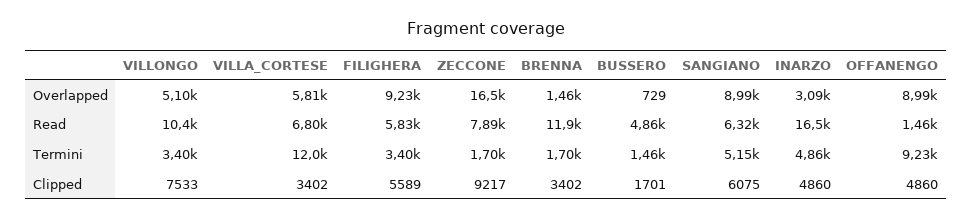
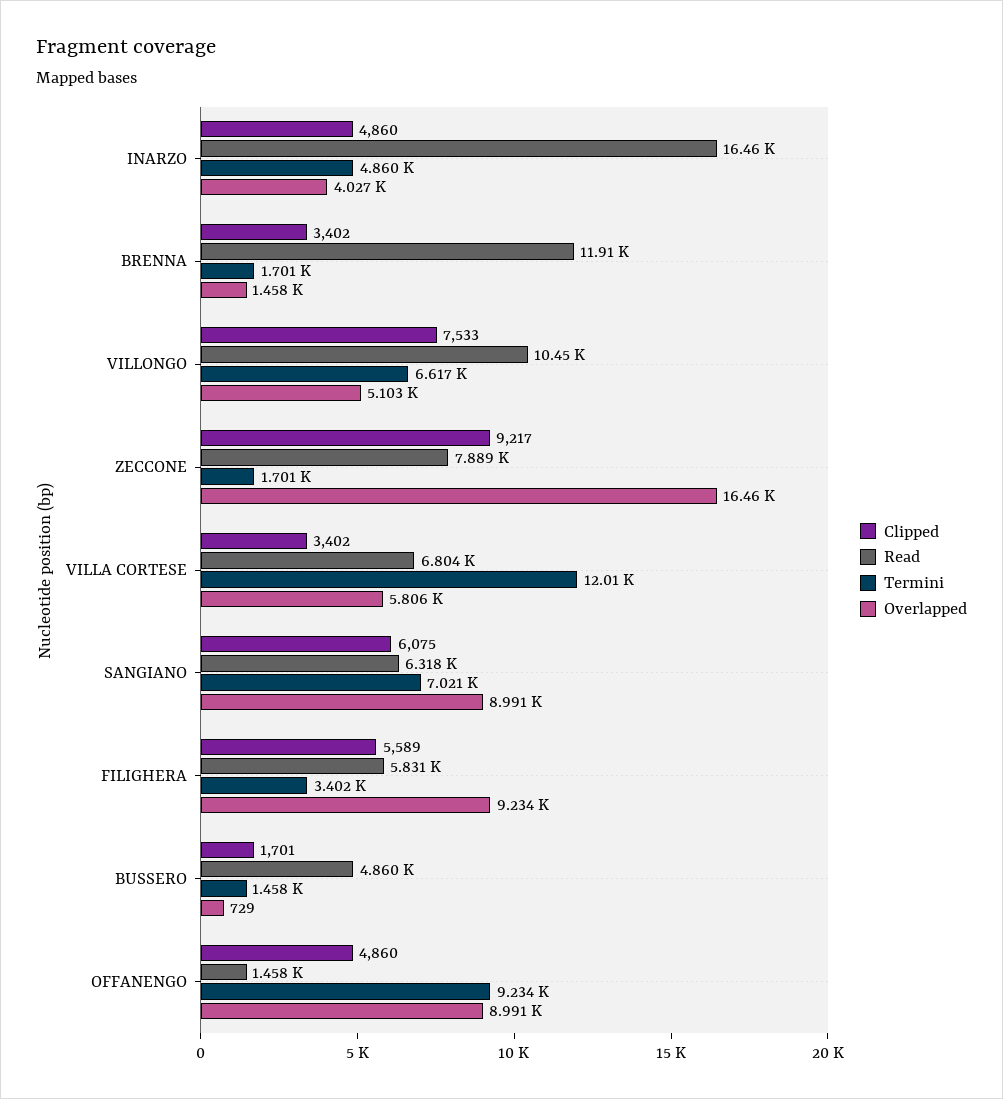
  {
    "Overlapped": {
      "VILLONGO": 5103,
      "VILLA_CORTESE": 5806,
      "FILIGHERA": 9234,
      "ZECCONE": 16460,
      "BRENNA": 1458,
      "BUSSERO": 729,
      "SANGIANO": 8991,
-     "INARZO": 3090,
+     "INARZO": 4027,
      "OFFANENGO": 8991
    },
    "Read": {
      "VILLONGO": 10450,
      "VILLA_CORTESE": 6804,
      "FILIGHERA": 5831,
      "ZECCONE": 7889,
      "BRENNA": 11910,
      "BUSSERO": 4860,
      "SANGIANO": 6318,
      "INARZO": 16460,
      "OFFANENGO": 1458
    },
    "Termini": {
-     "VILLONGO": 3400,
+     "VILLONGO": 6617,
      "VILLA_CORTESE": 12010,
      "FILIGHERA": 3402,
      "ZECCONE": 1701,
      "BRENNA": 1701,
      "BUSSERO": 1458,
-     "SANGIANO": 5150,
+     "SANGIANO": 7021,
      "INARZO": 4860,
      "OFFANENGO": 9234
    },
    "Clipped": {
      "VILLONGO": 7533,
      "VILLA_CORTESE": 3402,
      "FILIGHERA": 5589,
      "ZECCONE": 9217,
      "BRENNA": 3402,
      "BUSSERO": 1701,
      "SANGIANO": 6075,
      "INARZO": 4860,
      "OFFANENGO": 4860
    }
  }

